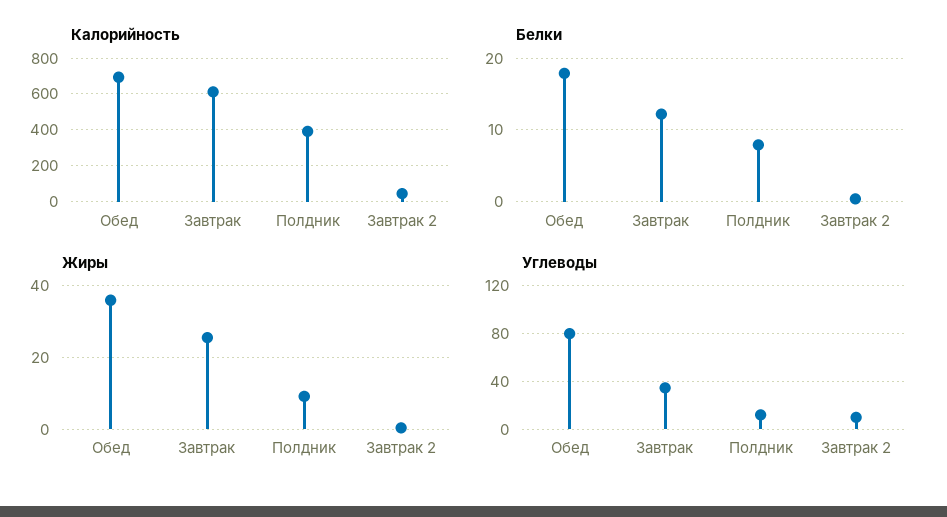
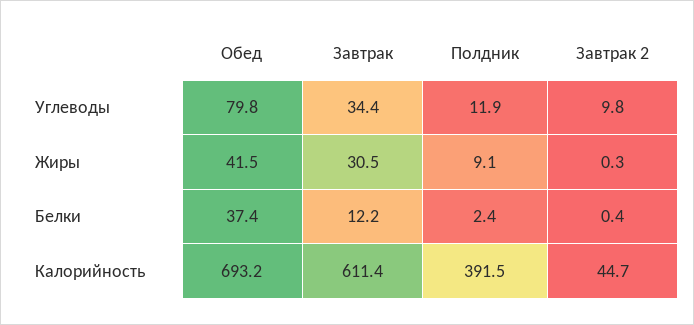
  {
    "Калорийность": {
      "Обед": 693.2,
      "Завтрак": 611.4,
      "Полдник": 391.5,
      "Завтрак 2": 44.7
    },
    "Белки": {
-     "Обед": 18,
+     "Обед": 37.4,
      "Завтрак": 12.2,
-     "Полдник": 8,
+     "Полдник": 2.4,
      "Завтрак 2": 0.4
    },
    "Жиры": {
-     "Обед": 36,
+     "Обед": 41.5,
-     "Завтрак": 26,
+     "Завтрак": 30.5,
      "Полдник": 9.1,
      "Завтрак 2": 0.3
    },
    "Углеводы": {
      "Обед": 79.8,
      "Завтрак": 34.4,
      "Полдник": 11.9,
      "Завтрак 2": 9.8
    }
  }

